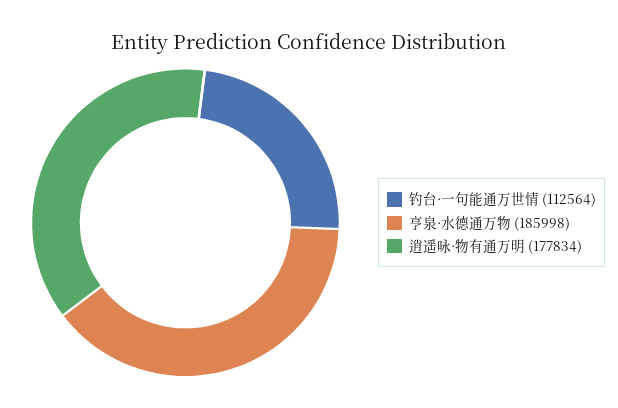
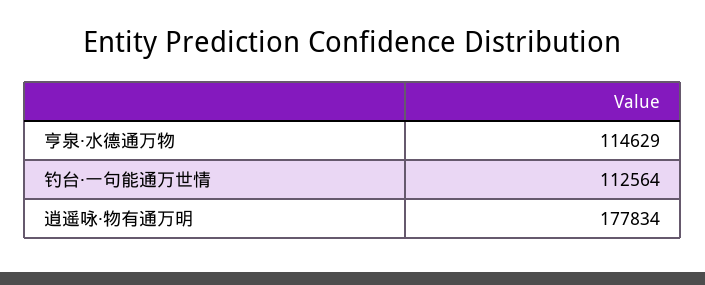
  {
    "钓台·一句能通万世情": 112564,
-   "亨泉·水德通万物": 185998,
+   "亨泉·水德通万物": 114629,
    "逍遥咏·物有通万明": 177834
  }

